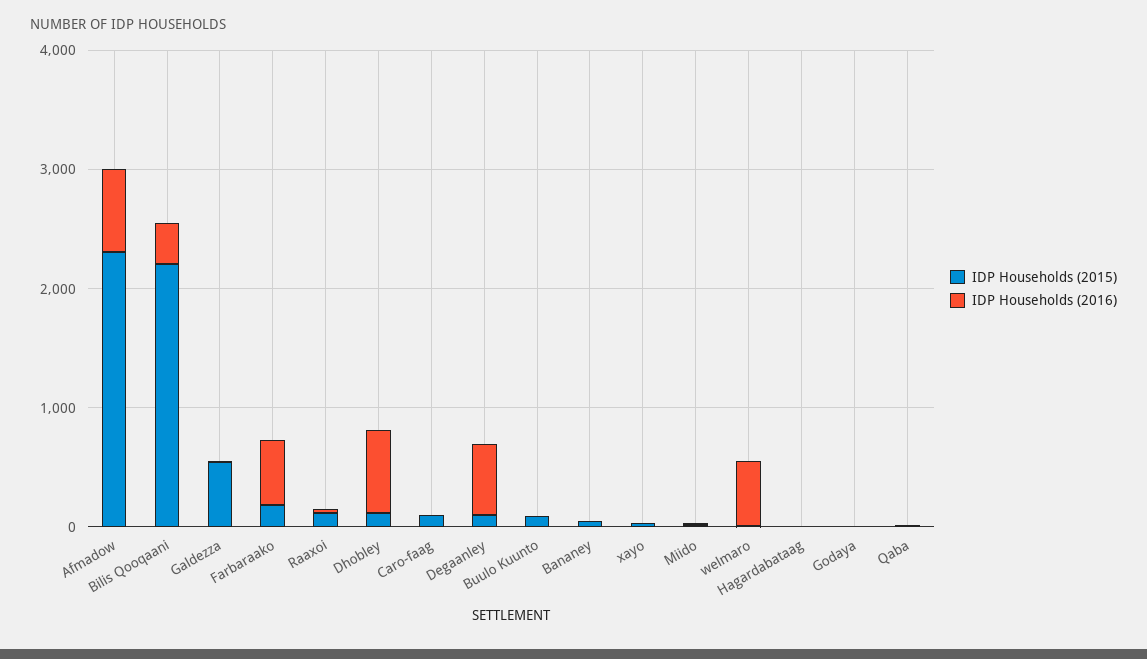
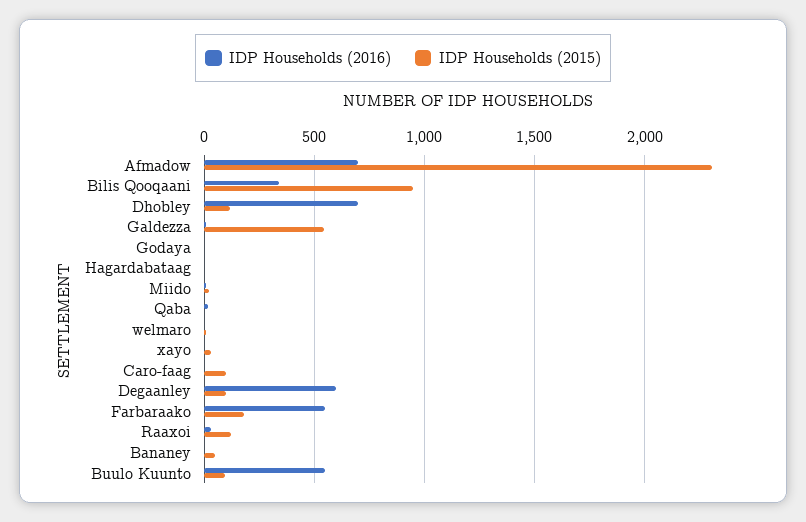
  {
    "IDP Households (2015)": {
      "Afmadow": 2300,
-     "Bilis Qooqaani": 2200,
+     "Bilis Qooqaani": 950,
      "Galdezza": 550,
      "Farbaraako": 200,
      "Raaxoi": 100,
      "Dhobley": 100,
      "Caro-faag": 100,
      "Degaanley": 100,
      "Buulo Kuunto": 100,
      "Bananey": 50,
      "xayo": 50,
      "Miido": 0,
      "welmaro": 0,
      "Hagardabataag": 0,
      "Godaya": 0,
      "Qaba": 0
    },
    "IDP Households (2016)": {
      "Afmadow": 700,
      "Bilis Qooqaani": 350,
      "Galdezza": 0,
      "Farbaraako": 550,
      "Raaxoi": 50,
      "Dhobley": 700,
      "Caro-faag": 0,
      "Degaanley": 600,
-     "Buulo Kuunto": 0,
+     "Buulo Kuunto": 550,
      "Bananey": 0,
      "xayo": 0,
      "Miido": 0,
-     "welmaro": 600,
+     "welmaro": 0,
      "Hagardabataag": 0,
      "Godaya": 0,
      "Qaba": 0
    }
  }

